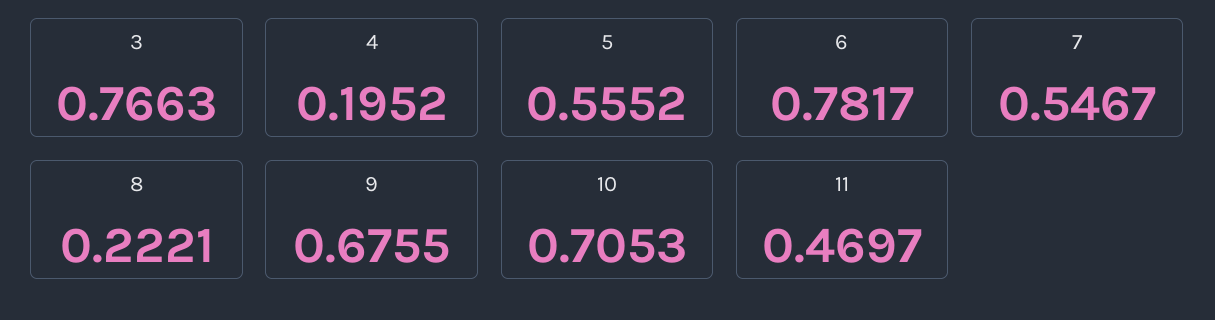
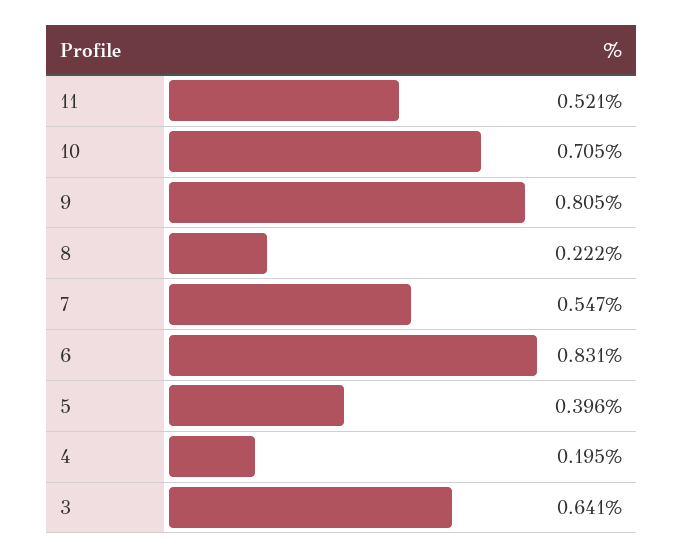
  {
-   "3": 0.7663,
+   "3": 0.641,
    "4": 0.1952,
-   "5": 0.5552,
+   "5": 0.396,
-   "6": 0.7817,
+   "6": 0.831,
    "7": 0.5467,
    "8": 0.2221,
-   "9": 0.6755,
+   "9": 0.805,
    "10": 0.7053,
-   "11": 0.4697
+   "11": 0.521
  }

